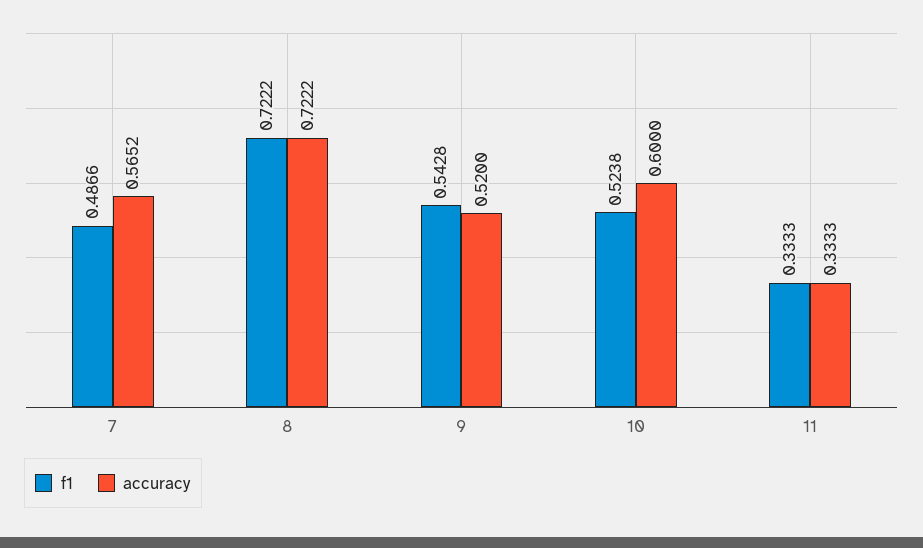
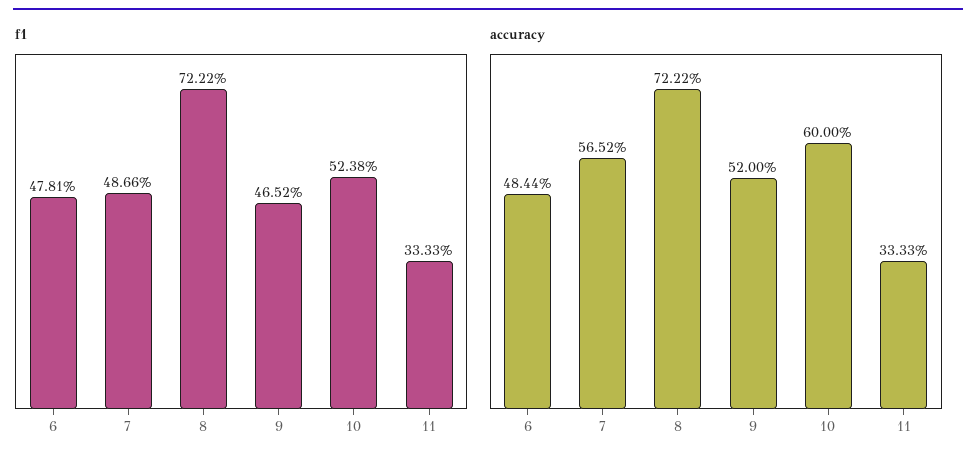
  {
    "f1": {
      "7": 0.4866,
      "8": 0.7222,
-     "9": 0.5428,
+     "9": 0.4652,
      "10": 0.5238,
-     "11": 0.3333
+     "11": 0.3333,
+     "6": 0.4781
    },
    "accuracy": {
      "7": 0.5652,
      "8": 0.7222,
      "9": 0.52,
      "10": 0.6,
-     "11": 0.3333
+     "11": 0.3333,
+     "6": 0.4844
    }
  }

